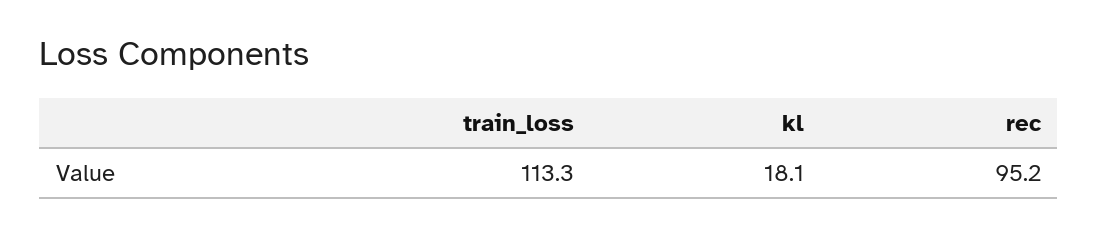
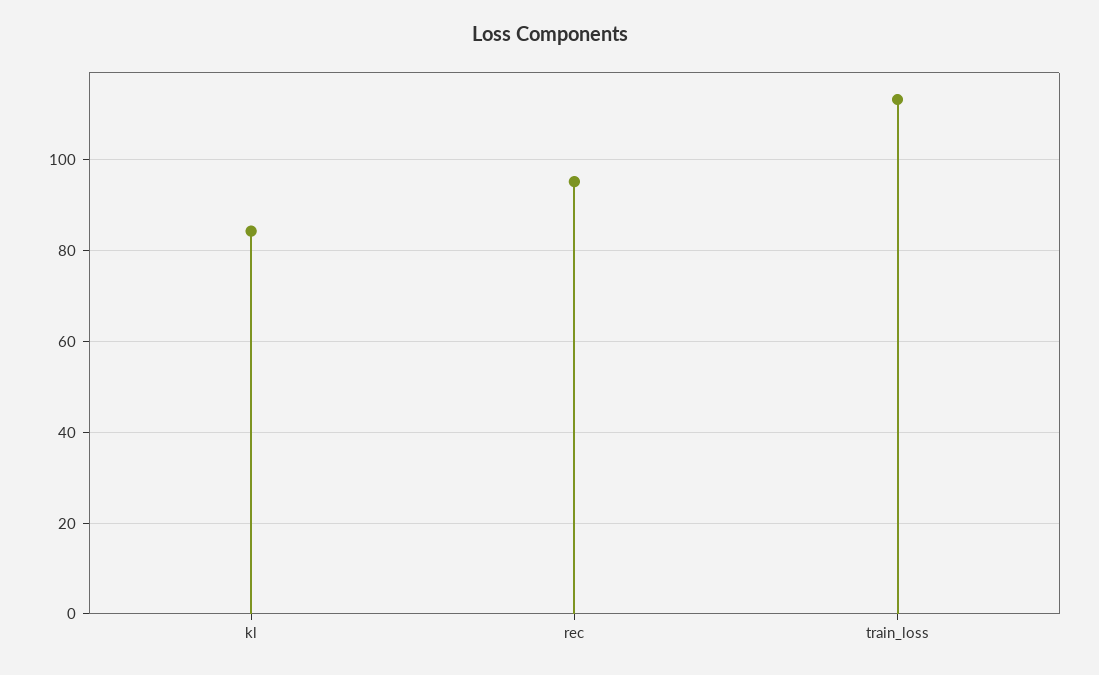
  {
    "train_loss": 113.3,
-   "kl": 18.1,
+   "kl": 84,
    "rec": 95.2
  }

